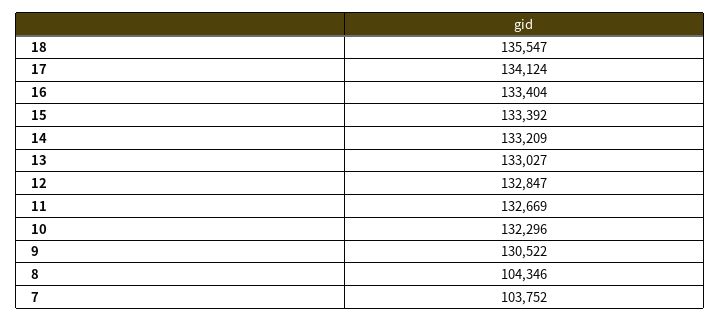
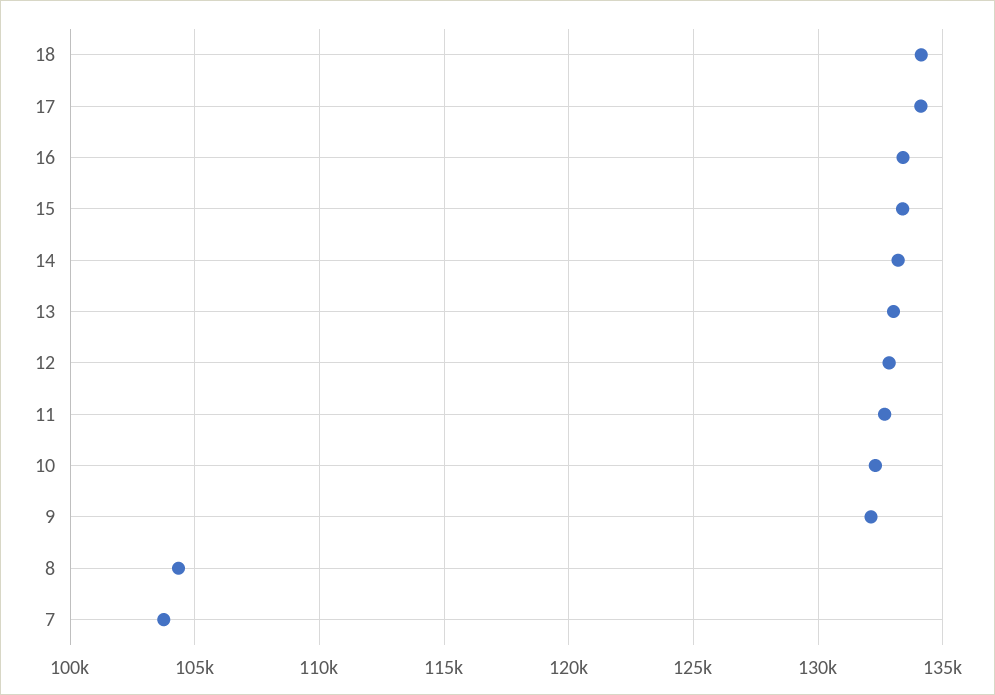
  {
-   "18": 135547,
+   "18": 134000,
    "17": 134124,
    "16": 133404,
    "15": 133392,
    "14": 133209,
    "13": 133027,
    "12": 132847,
    "11": 132669,
    "10": 132296,
-   "9": 130522,
+   "9": 132000,
    "8": 104346,
    "7": 103752
  }

